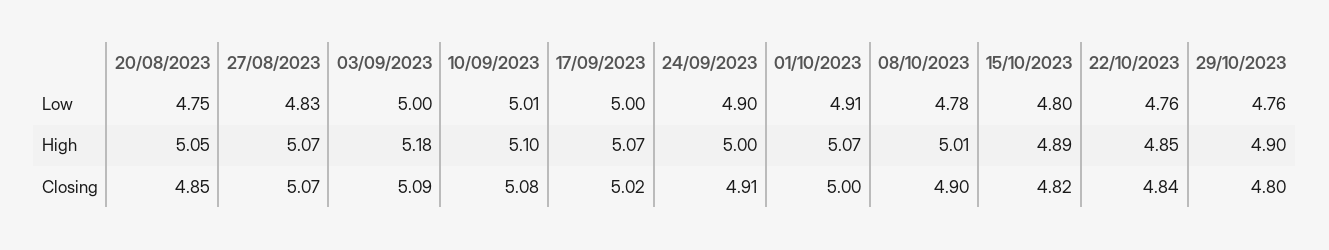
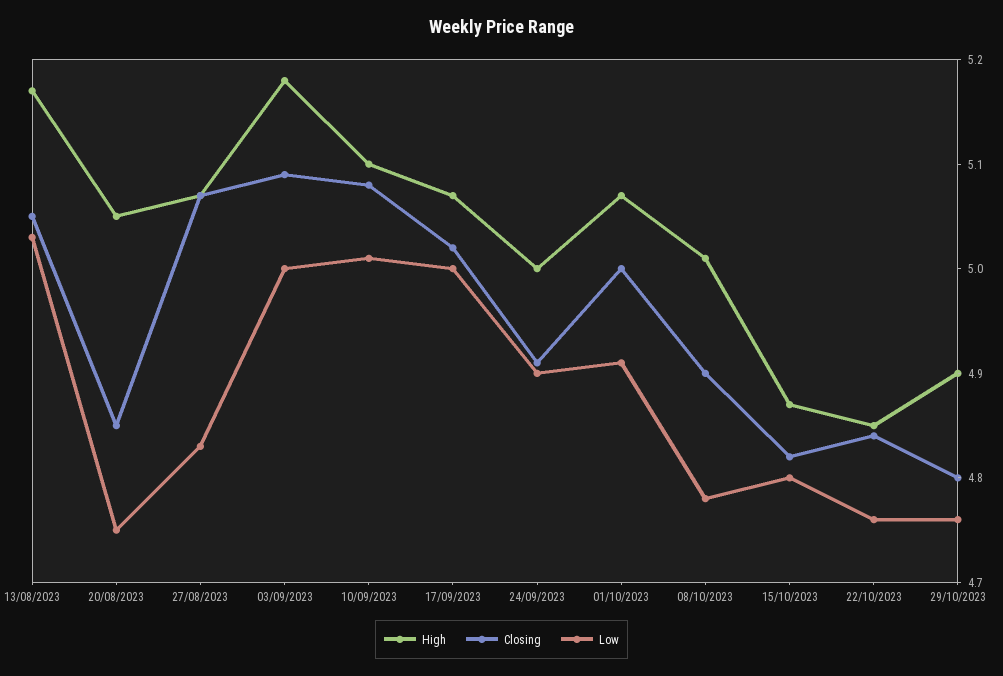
  {
    "Low": {
      "20/08/2023": 4.75,
      "27/08/2023": 4.83,
      "03/09/2023": 5,
      "10/09/2023": 5.01,
      "17/09/2023": 5,
      "24/09/2023": 4.9,
      "01/10/2023": 4.91,
      "08/10/2023": 4.78,
      "15/10/2023": 4.8,
      "22/10/2023": 4.76,
-     "29/10/2023": 4.76
+     "29/10/2023": 4.76,
+     "13/08/2023": 5.03
    },
    "High": {
      "20/08/2023": 5.05,
      "27/08/2023": 5.07,
      "03/09/2023": 5.18,
      "10/09/2023": 5.1,
      "17/09/2023": 5.07,
      "24/09/2023": 5,
      "01/10/2023": 5.07,
      "08/10/2023": 5.01,
-     "15/10/2023": 4.89,
+     "15/10/2023": 4.87,
      "22/10/2023": 4.85,
-     "29/10/2023": 4.9
+     "29/10/2023": 4.9,
+     "13/08/2023": 5.17
    },
    "Closing": {
      "20/08/2023": 4.85,
      "27/08/2023": 5.07,
      "03/09/2023": 5.09,
      "10/09/2023": 5.08,
      "17/09/2023": 5.02,
      "24/09/2023": 4.91,
      "01/10/2023": 5,
      "08/10/2023": 4.9,
      "15/10/2023": 4.82,
      "22/10/2023": 4.84,
-     "29/10/2023": 4.8
+     "29/10/2023": 4.8,
+     "13/08/2023": 5.05
    }
  }

